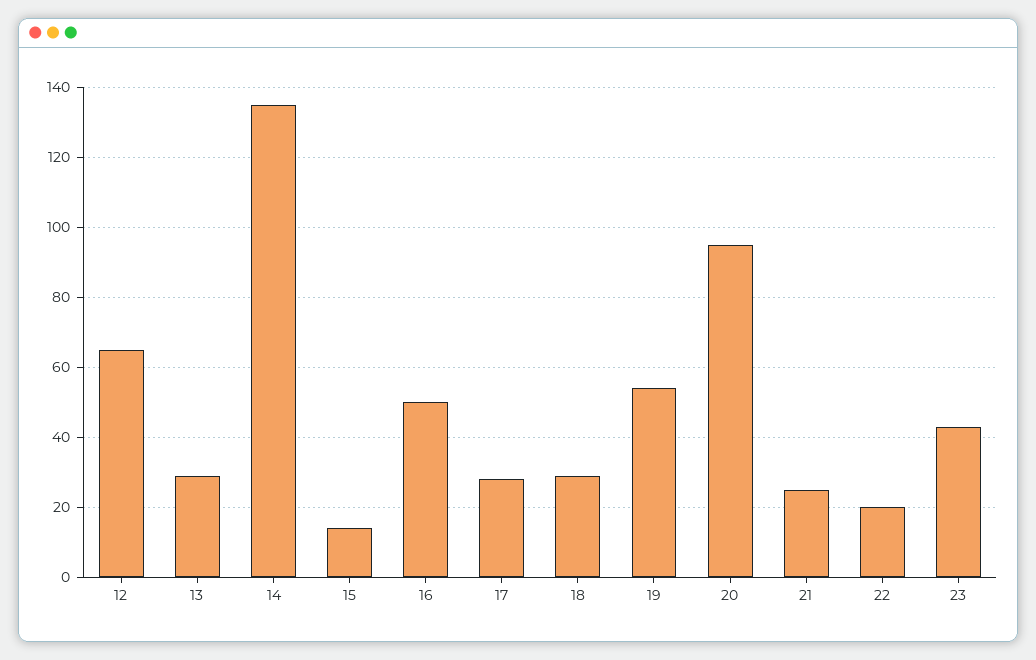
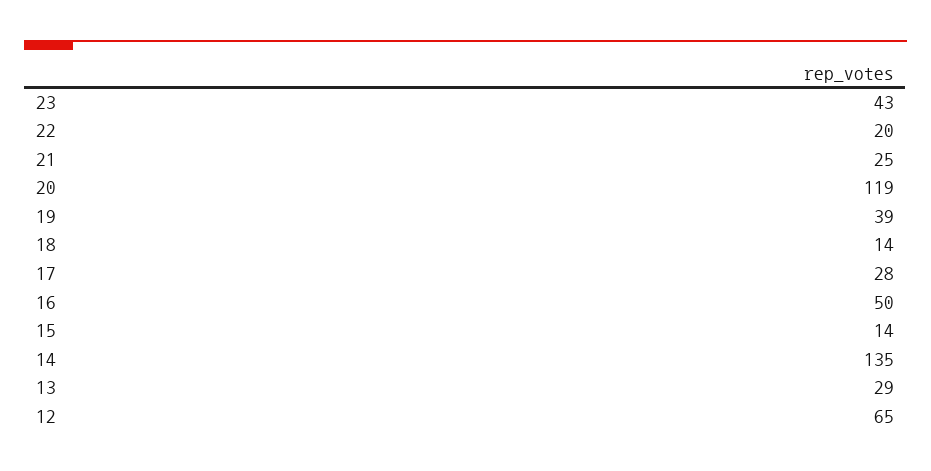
  {
    "12": 65,
    "13": 29,
    "14": 135,
    "15": 14,
    "16": 50,
    "17": 28,
-   "18": 30,
+   "18": 14,
-   "19": 55,
+   "19": 39,
-   "20": 95,
+   "20": 119,
    "21": 25,
    "22": 20,
    "23": 43
  }

